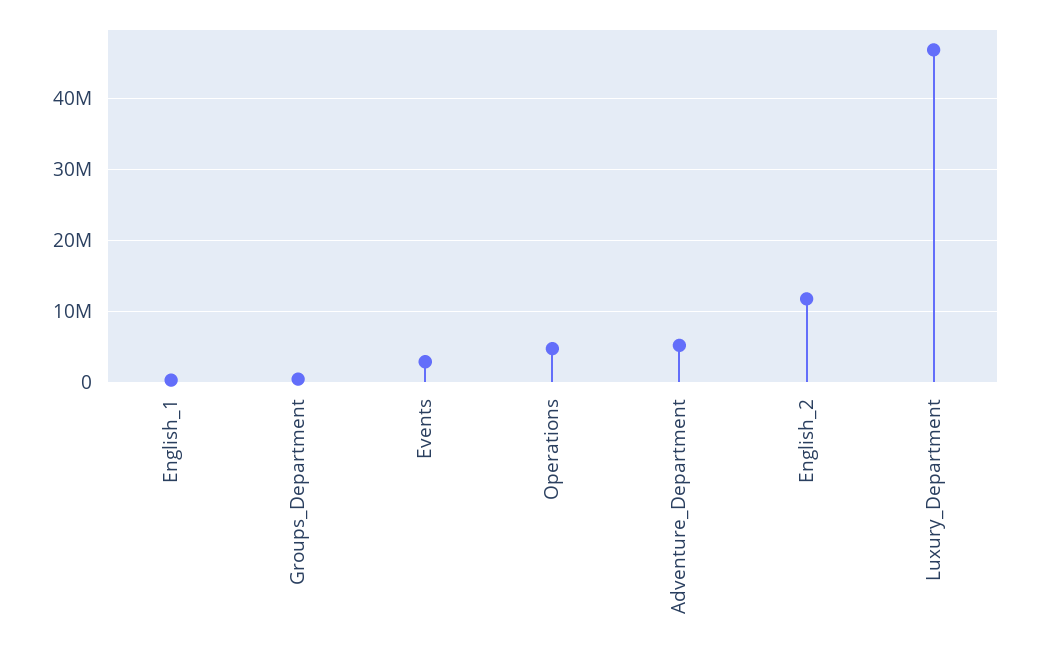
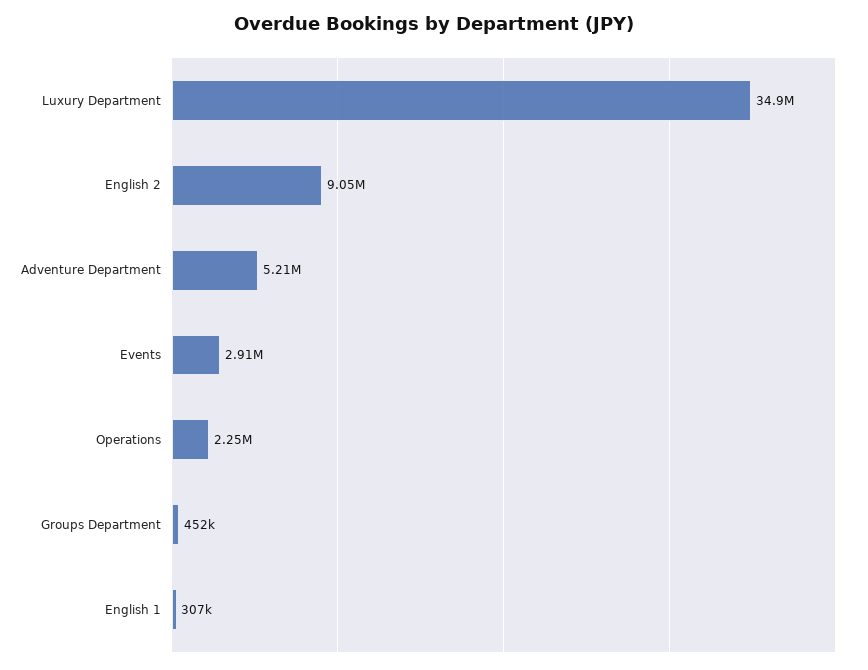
  {
    "English_1": 307000,
    "Groups_Department": 452000,
    "Events": 2910000,
-   "Operations": 5000000,
+   "Operations": 2250000,
    "Adventure_Department": 5210000,
-   "English_2": 12000000,
+   "English_2": 9050000,
-   "Luxury_Department": 47000000
+   "Luxury_Department": 34900000
  }

